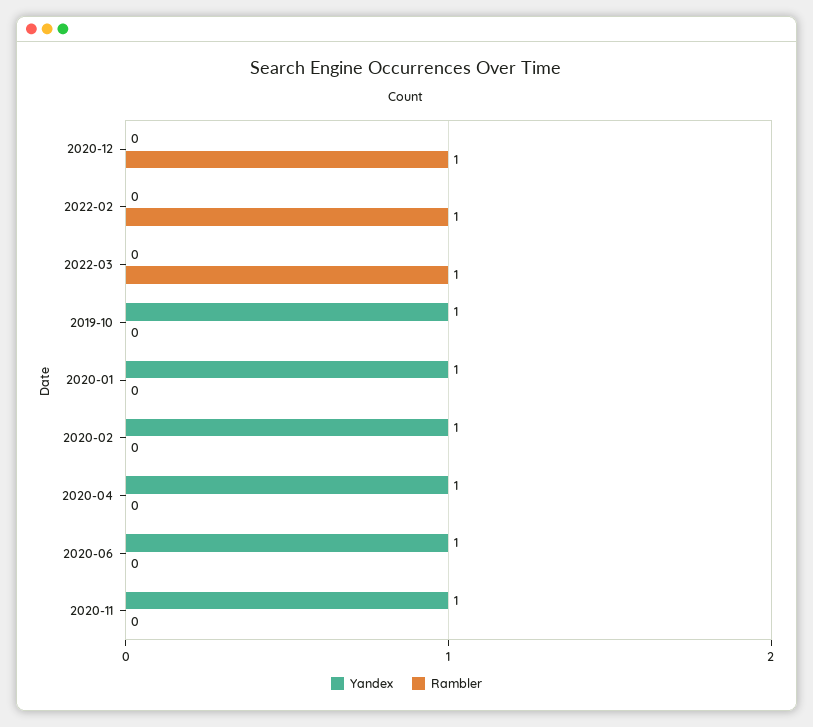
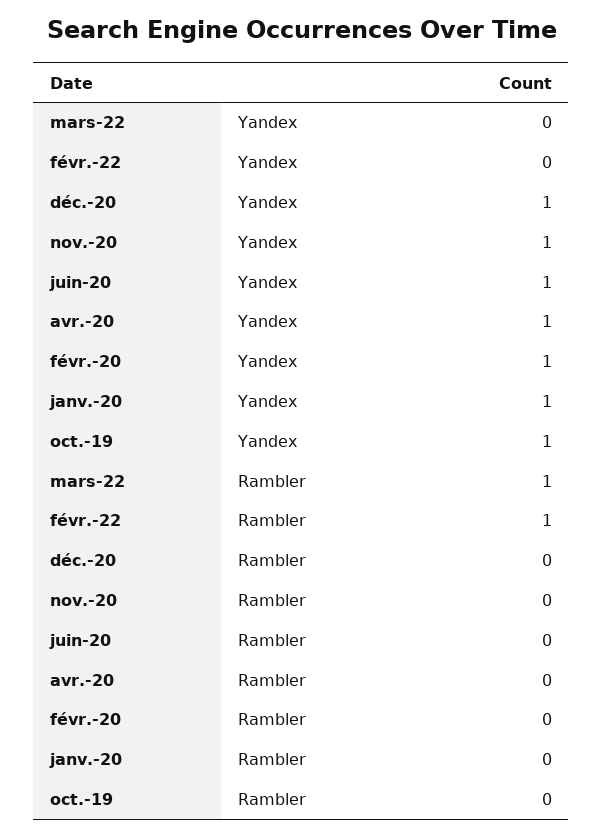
  {
    "Yandex": {
-     "2020-12": 0,
+     "2020-12": 1,
      "2022-02": 0,
      "2022-03": 0,
      "2019-10": 1,
      "2020-01": 1,
      "2020-02": 1,
      "2020-04": 1,
      "2020-06": 1,
      "2020-11": 1
    },
    "Rambler": {
-     "2020-12": 1,
+     "2020-12": 0,
      "2022-02": 1,
      "2022-03": 1,
      "2019-10": 0,
      "2020-01": 0,
      "2020-02": 0,
      "2020-04": 0,
      "2020-06": 0,
      "2020-11": 0
    }
  }

